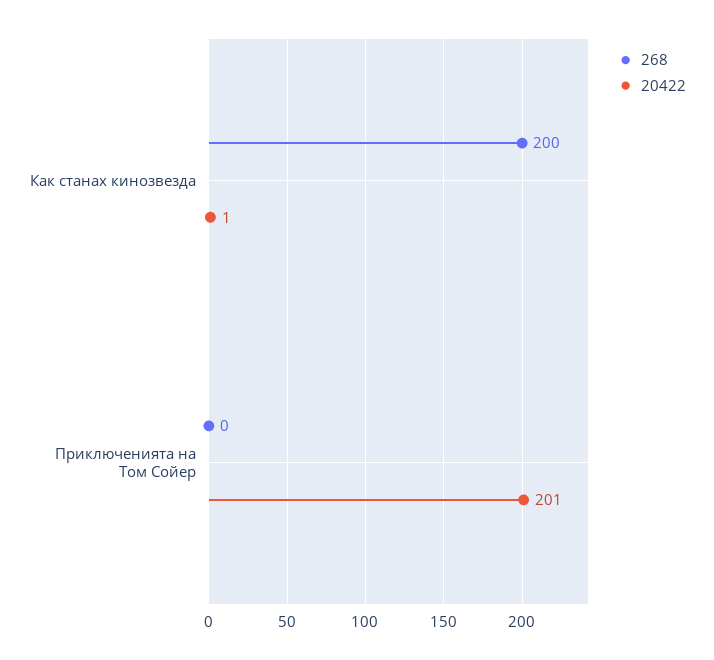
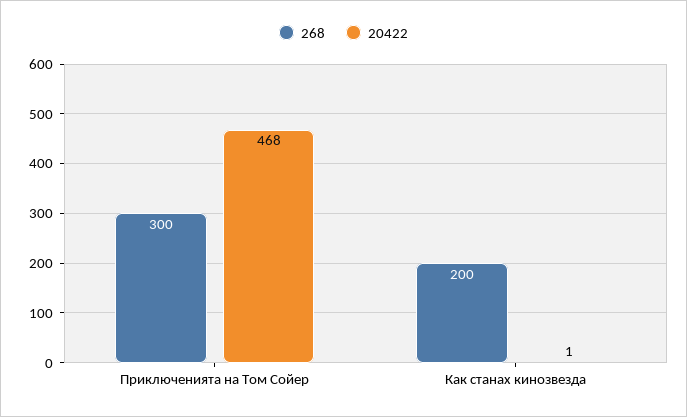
  {
    "268": {
      "Как станах кинозвезда": 200,
-     "Приключенията на Том Сойер": 0
+     "Приключенията на Том Сойер": 300
    },
    "20422": {
      "Как станах кинозвезда": 1,
-     "Приключенията на Том Сойер": 201
+     "Приключенията на Том Сойер": 468
    }
  }

